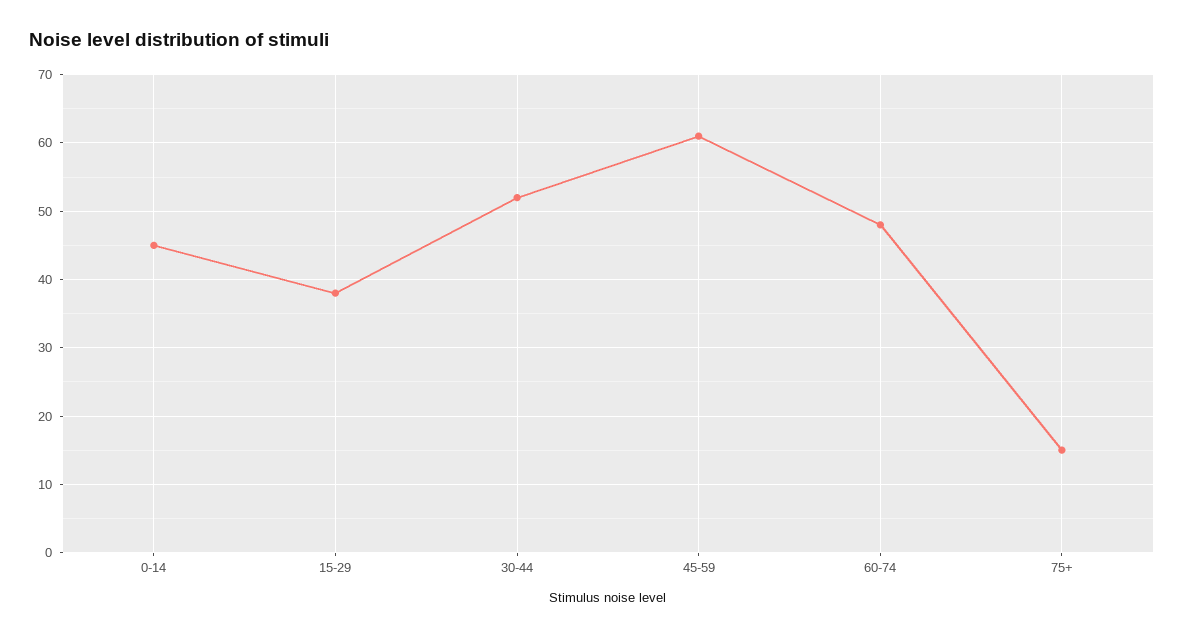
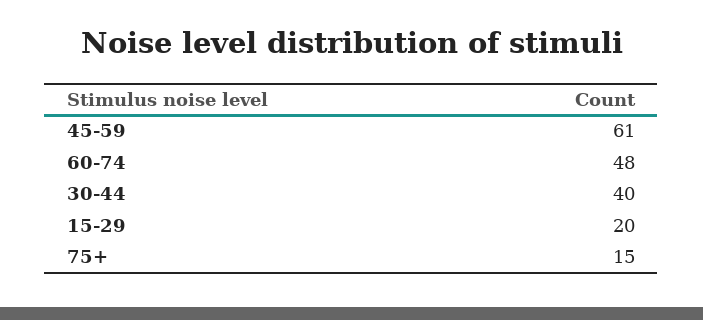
  {
-   "0-14": 45,
-   "15-29": 38,
+   "15-29": 20,
-   "30-44": 52,
+   "30-44": 40,
    "45-59": 61,
    "60-74": 48,
    "75+": 15
  }

